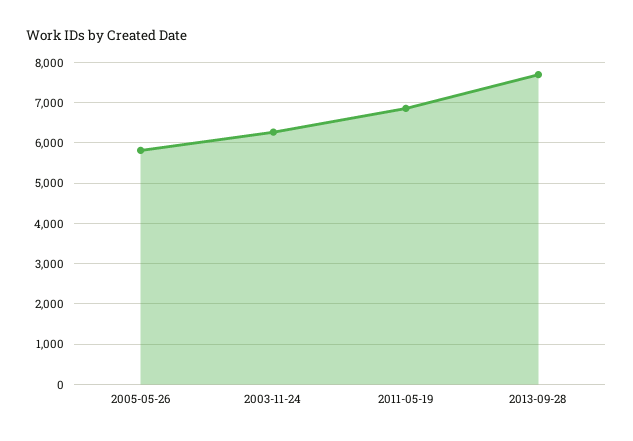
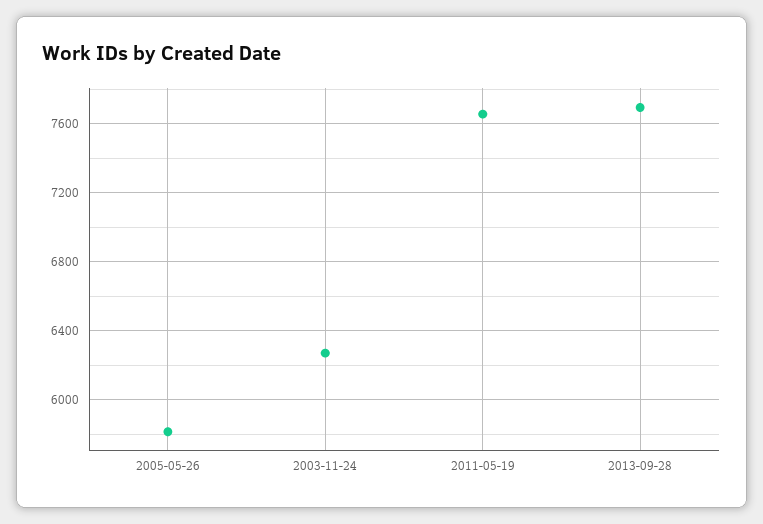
  {
    "2005-05-26": 5800,
    "2003-11-24": 6250,
-   "2011-05-19": 6800,
+   "2011-05-19": 7650,
    "2013-09-28": 7700
  }

